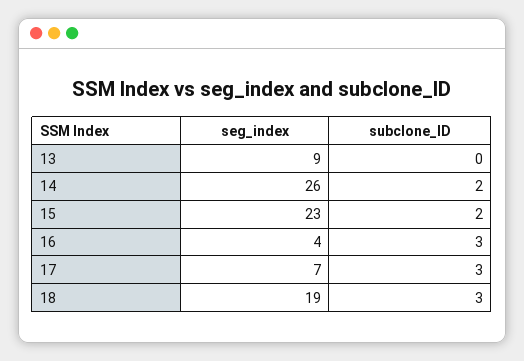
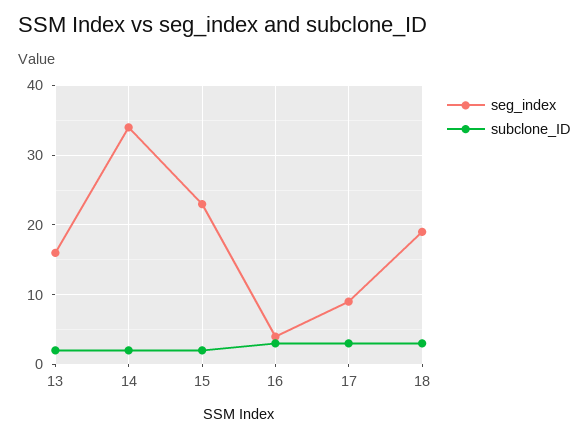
  {
    "seg_index": {
-     "13": 9,
+     "13": 16,
-     "14": 26,
+     "14": 34,
      "15": 23,
      "16": 4,
-     "17": 7,
+     "17": 9,
      "18": 19
    },
    "subclone_ID": {
-     "13": 0,
+     "13": 2,
      "14": 2,
      "15": 2,
      "16": 3,
      "17": 3,
      "18": 3
    }
  }

